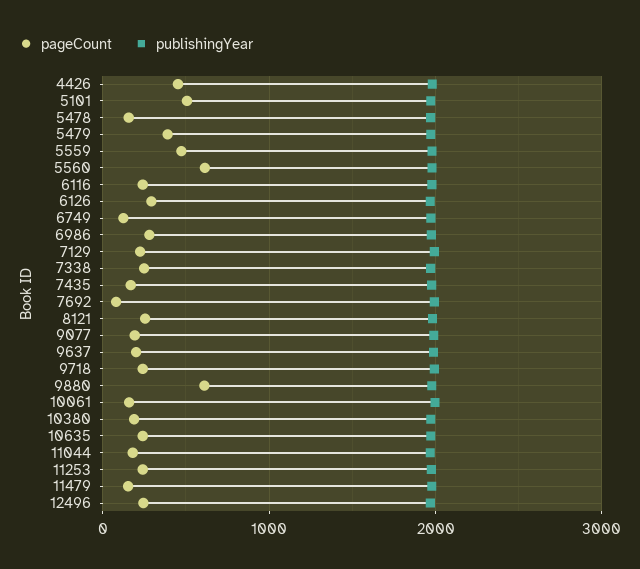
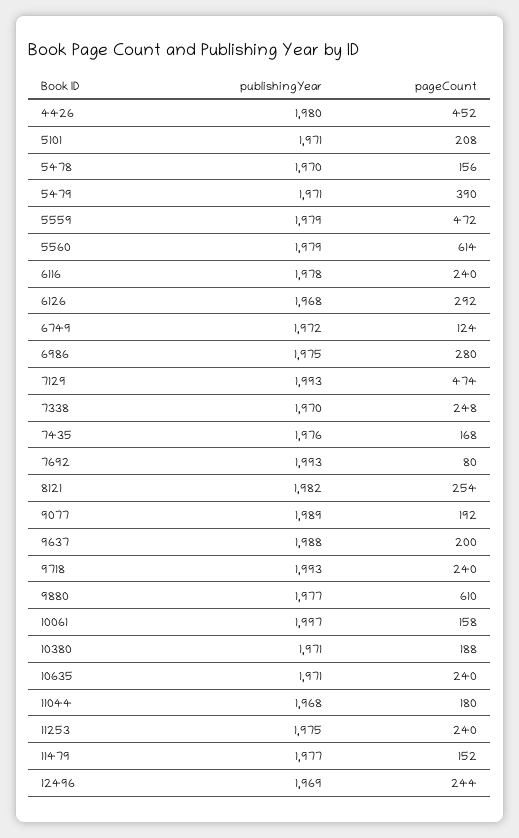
  {
    "pageCount": {
      "4426": 452,
-     "5101": 500,
+     "5101": 208,
      "5478": 156,
      "5479": 390,
      "5559": 472,
      "5560": 614,
      "6116": 240,
      "6126": 292,
      "6749": 124,
      "6986": 280,
-     "7129": 200,
+     "7129": 474,
      "7338": 248,
      "7435": 168,
      "7692": 80,
      "8121": 254,
      "9077": 192,
      "9637": 200,
      "9718": 240,
      "9880": 610,
      "10061": 158,
      "10380": 188,
      "10635": 240,
      "11044": 180,
      "11253": 240,
      "11479": 152,
      "12496": 244
    },
    "publishingYear": {
      "4426": 1980,
      "5101": 1971,
      "5478": 1970,
      "5479": 1971,
      "5559": 1979,
      "5560": 1979,
      "6116": 1978,
      "6126": 1968,
      "6749": 1972,
      "6986": 1975,
      "7129": 1993,
      "7338": 1970,
      "7435": 1976,
      "7692": 1993,
      "8121": 1982,
      "9077": 1989,
      "9637": 1988,
      "9718": 1993,
      "9880": 1977,
      "10061": 1997,
      "10380": 1971,
      "10635": 1971,
      "11044": 1968,
      "11253": 1975,
      "11479": 1977,
      "12496": 1969
    }
  }

